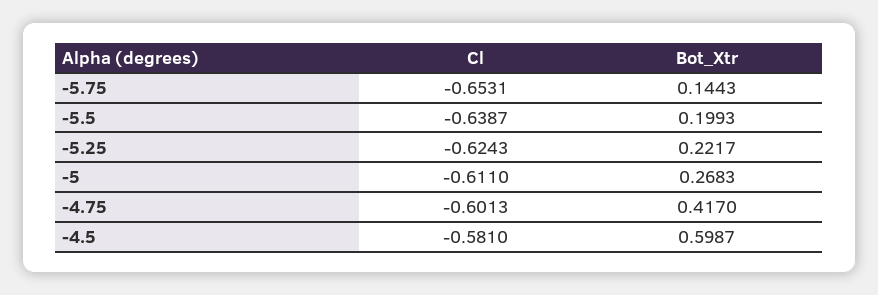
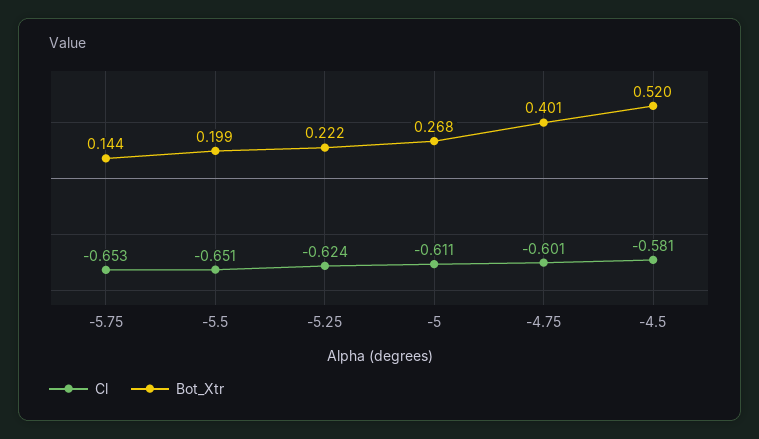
  {
    "Cl": {
      "-5.75": -0.6531,
-     "-5.5": -0.6387,
+     "-5.5": -0.651,
      "-5.25": -0.6243,
      "-5": -0.611,
      "-4.75": -0.6013,
      "-4.5": -0.581
    },
    "Bot_Xtr": {
      "-5.75": 0.1443,
      "-5.5": 0.1993,
      "-5.25": 0.2217,
      "-5": 0.2683,
-     "-4.75": 0.417,
+     "-4.75": 0.401,
-     "-4.5": 0.5987
+     "-4.5": 0.52
    }
  }

